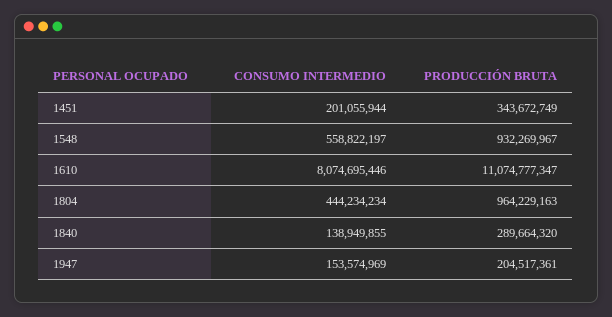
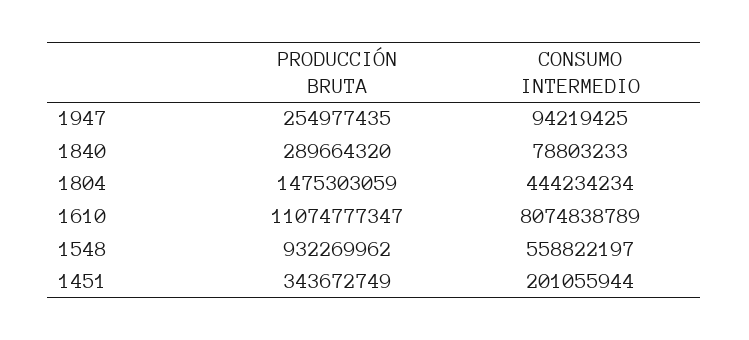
  {
    "CONSUMO INTERMEDIO": {
      "1451": 201055944,
      "1548": 558822197,
-     "1610": 8074695446,
+     "1610": 8074838789,
      "1804": 444234234,
-     "1840": 138949855,
+     "1840": 78803233,
-     "1947": 153574969
+     "1947": 94219425
    },
    "PRODUCCIÓN BRUTA": {
      "1451": 343672749,
-     "1548": 932269967,
+     "1548": 932269962,
      "1610": 11074777347,
-     "1804": 964229163,
+     "1804": 1475303059,
      "1840": 289664320,
-     "1947": 204517361
+     "1947": 254977435
    }
  }

